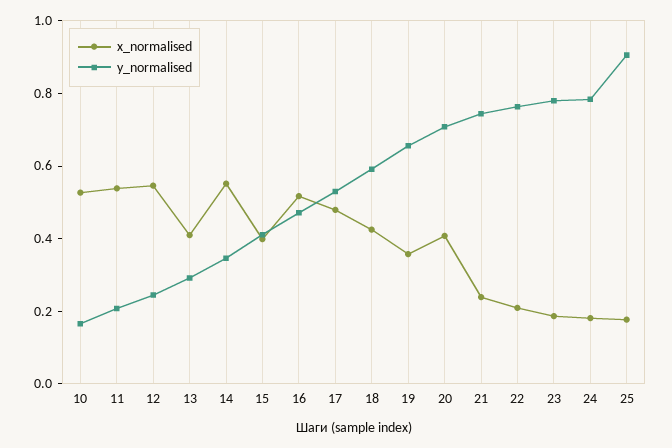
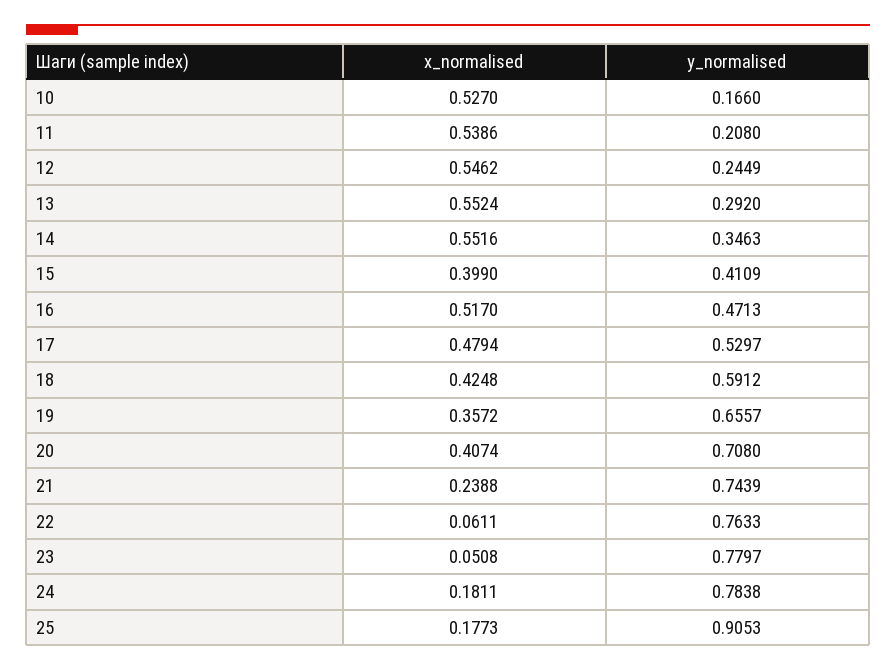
  {
    "x_normalised": {
      "10": 0.527,
      "11": 0.5386,
      "12": 0.5462,
-     "13": 0.4,
+     "13": 0.5524,
      "14": 0.5516,
      "15": 0.399,
      "16": 0.517,
      "17": 0.4794,
      "18": 0.4248,
      "19": 0.3572,
      "20": 0.4074,
      "21": 0.2388,
-     "22": 0.2,
+     "22": 0.0611,
-     "23": 0.2,
+     "23": 0.0508,
      "24": 0.1811,
      "25": 0.1773
    },
    "y_normalised": {
      "10": 0.166,
      "11": 0.208,
      "12": 0.2449,
      "13": 0.292,
      "14": 0.3463,
      "15": 0.4109,
      "16": 0.4713,
      "17": 0.5297,
      "18": 0.5912,
      "19": 0.6557,
      "20": 0.708,
      "21": 0.7439,
      "22": 0.7633,
      "23": 0.7797,
      "24": 0.7838,
      "25": 0.9053
    }
  }

